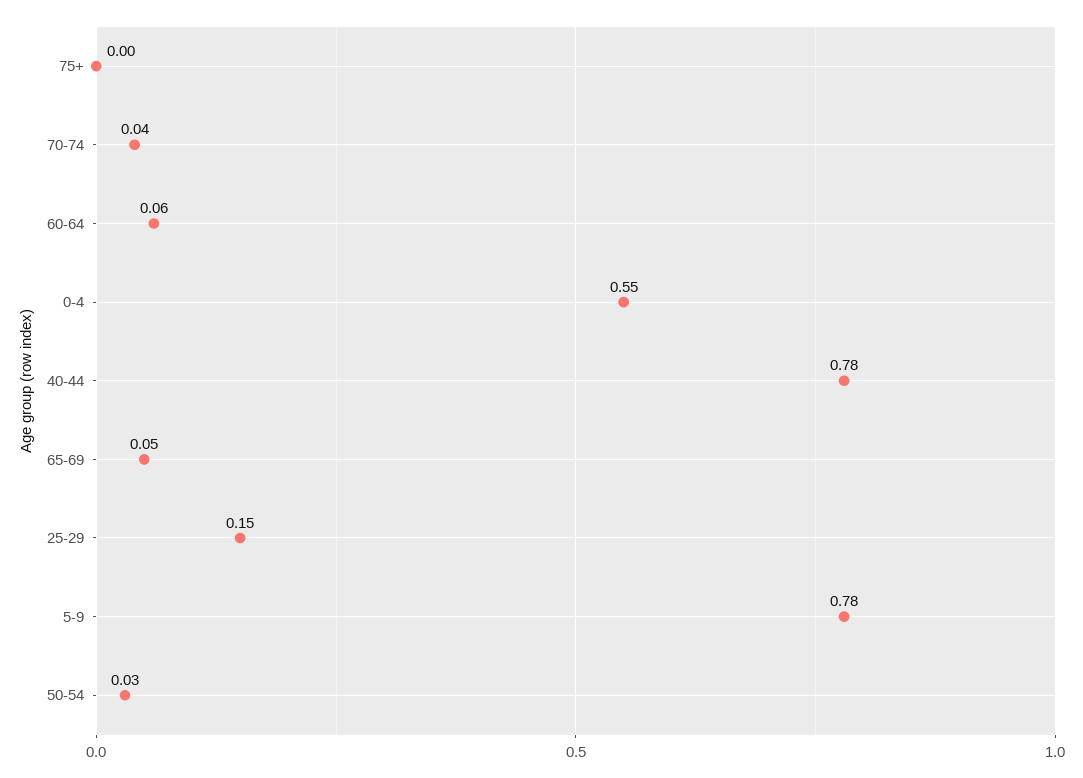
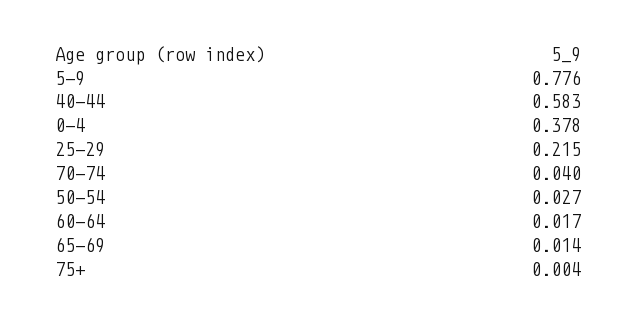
  {
    "75+": 0.004,
    "70-74": 0.04,
-   "60-64": 0.06,
+   "60-64": 0.017,
-   "0-4": 0.55,
+   "0-4": 0.378,
-   "40-44": 0.78,
+   "40-44": 0.583,
-   "65-69": 0.05,
+   "65-69": 0.014,
-   "25-29": 0.15,
+   "25-29": 0.215,
    "5-9": 0.776,
    "50-54": 0.027
  }

